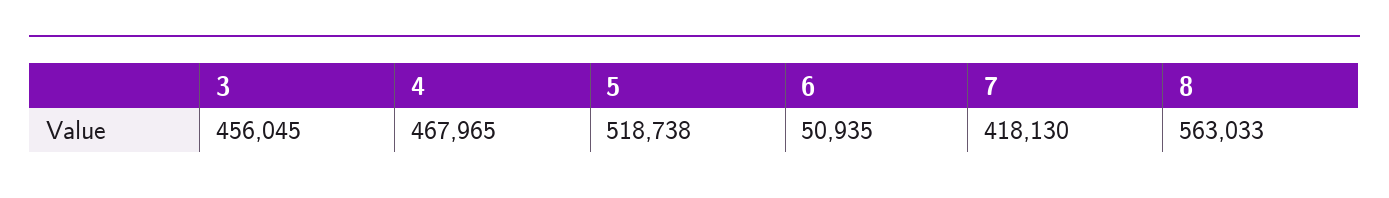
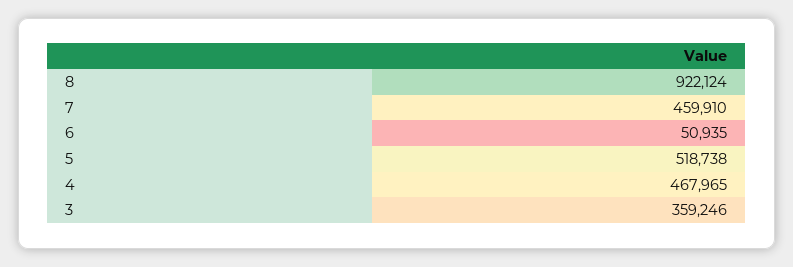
  {
-   "3": 456045,
+   "3": 359246,
    "4": 467965,
    "5": 518738,
    "6": 50935,
-   "7": 418130,
+   "7": 459910,
-   "8": 563033
+   "8": 922124
  }

